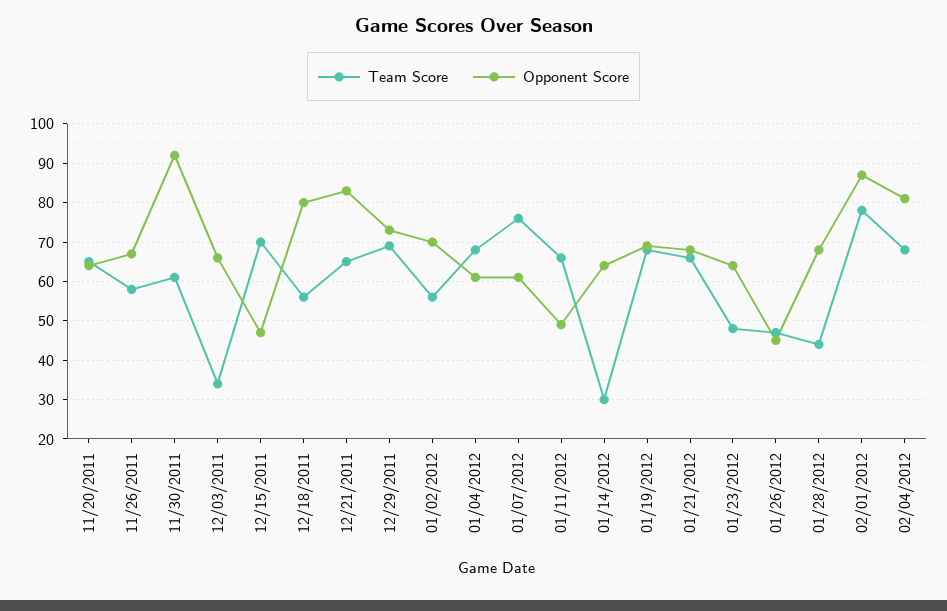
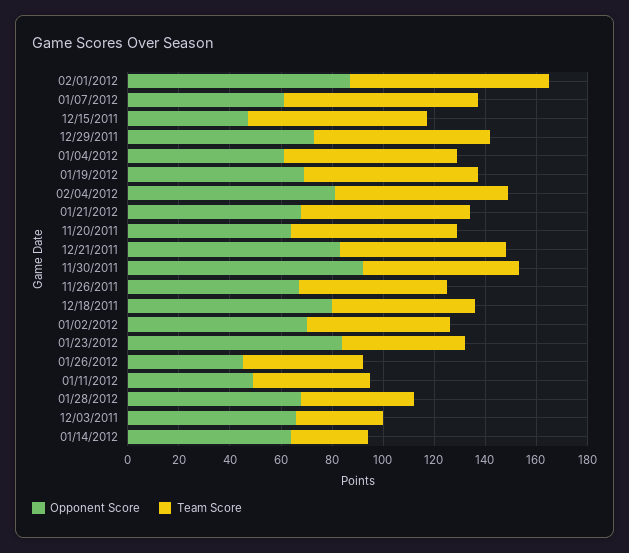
  {
    "Team Score": {
      "11/20/2011": 65,
      "11/26/2011": 60,
      "11/30/2011": 60,
      "12/03/2011": 35,
      "12/15/2011": 70,
      "12/18/2011": 55,
      "12/21/2011": 65,
      "12/29/2011": 70,
      "01/02/2012": 55,
      "01/04/2012": 70,
      "01/07/2012": 75,
-     "01/11/2012": 65,
+     "01/11/2012": 45,
      "01/14/2012": 30,
      "01/19/2012": 70,
      "01/21/2012": 65,
      "01/23/2012": 50,
      "01/26/2012": 45,
      "01/28/2012": 45,
      "02/01/2012": 80,
      "02/04/2012": 70
    },
    "Opponent Score": {
      "11/20/2011": 65,
      "11/26/2011": 65,
      "11/30/2011": 90,
      "12/03/2011": 65,
      "12/15/2011": 45,
      "12/18/2011": 80,
      "12/21/2011": 85,
      "12/29/2011": 75,
      "01/02/2012": 70,
      "01/04/2012": 60,
      "01/07/2012": 60,
      "01/11/2012": 50,
      "01/14/2012": 65,
      "01/19/2012": 70,
      "01/21/2012": 70,
-     "01/23/2012": 65,
+     "01/23/2012": 85,
      "01/26/2012": 45,
      "01/28/2012": 70,
      "02/01/2012": 85,
      "02/04/2012": 80
    }
  }

